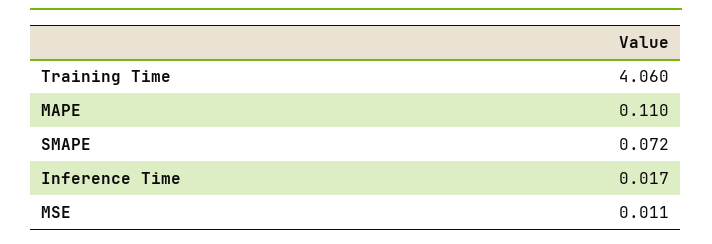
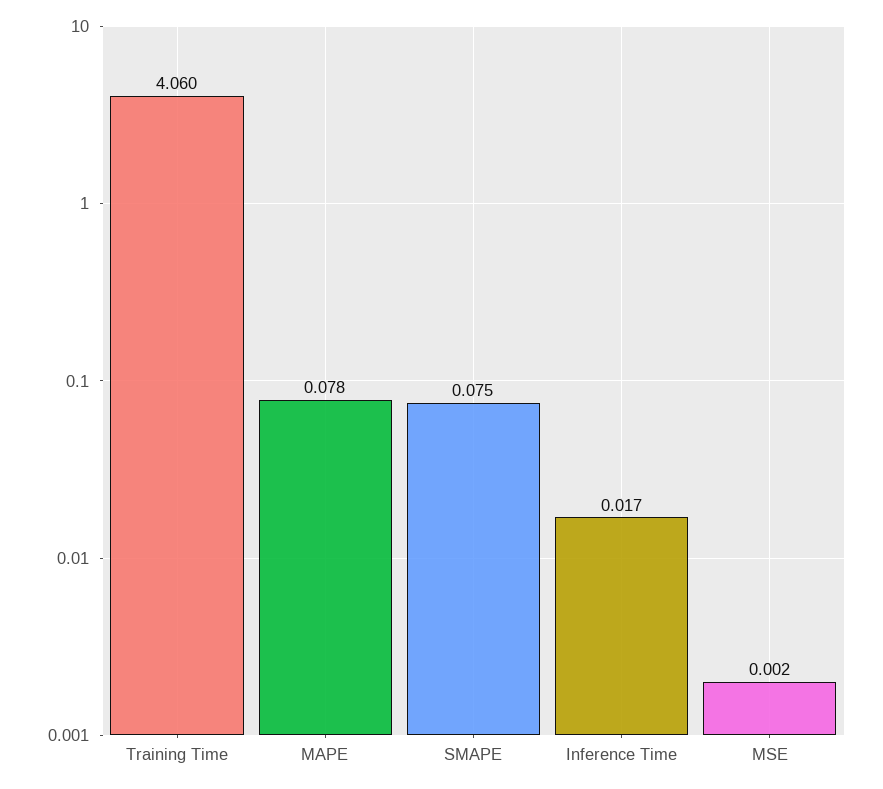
  {
    "Training Time": 4.06,
-   "MAPE": 0.11,
+   "MAPE": 0.078,
-   "SMAPE": 0.072,
+   "SMAPE": 0.075,
    "Inference Time": 0.017,
-   "MSE": 0.011
+   "MSE": 0.002
  }

